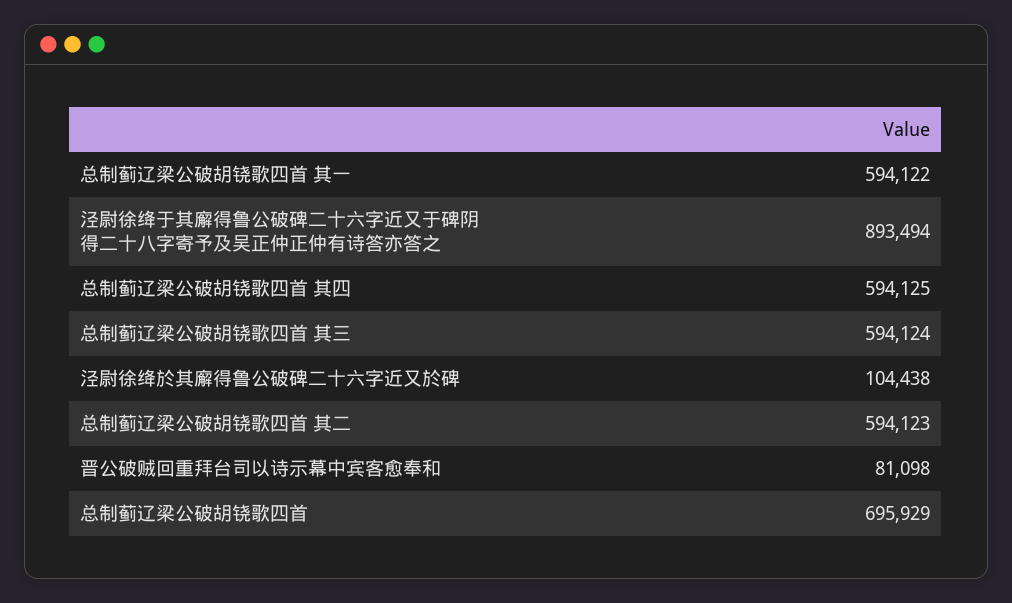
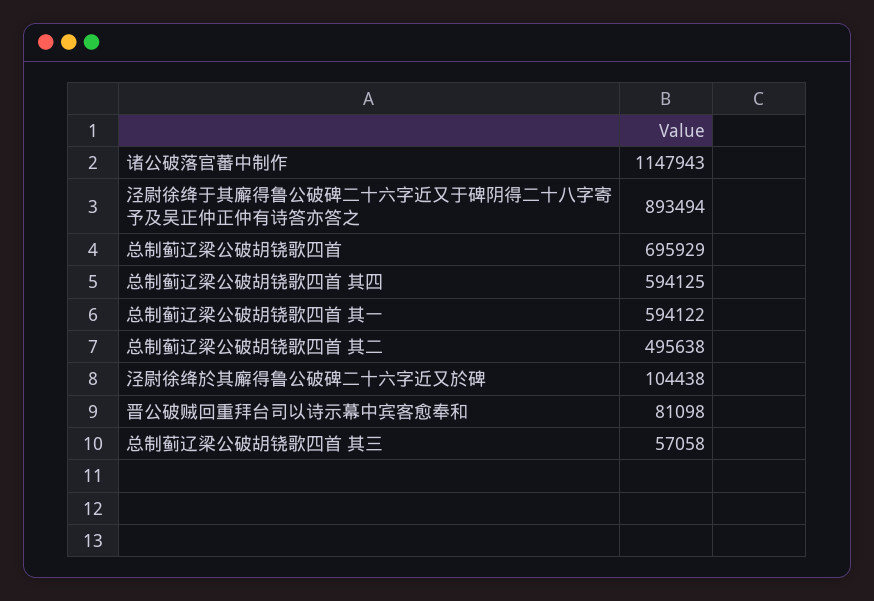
  {
    "总制蓟辽梁公破胡铙歌四首 其一": 594122,
    "泾尉徐绛于其廨得鲁公破碑二十六字近又于碑阴得二十八字寄予及吴正仲正仲有诗答亦答之": 893494,
    "总制蓟辽梁公破胡铙歌四首 其四": 594125,
-   "总制蓟辽梁公破胡铙歌四首 其三": 594124,
+   "总制蓟辽梁公破胡铙歌四首 其三": 57058,
    "泾尉徐绛於其廨得鲁公破碑二十六字近又於碑": 104438,
-   "总制蓟辽梁公破胡铙歌四首 其二": 594123,
+   "总制蓟辽梁公破胡铙歌四首 其二": 495638,
    "晋公破贼回重拜台司以诗示幕中宾客愈奉和": 81098,
-   "总制蓟辽梁公破胡铙歌四首": 695929
+   "总制蓟辽梁公破胡铙歌四首": 695929,
+   "诸公破落官蕃中制作": 1147943
  }

